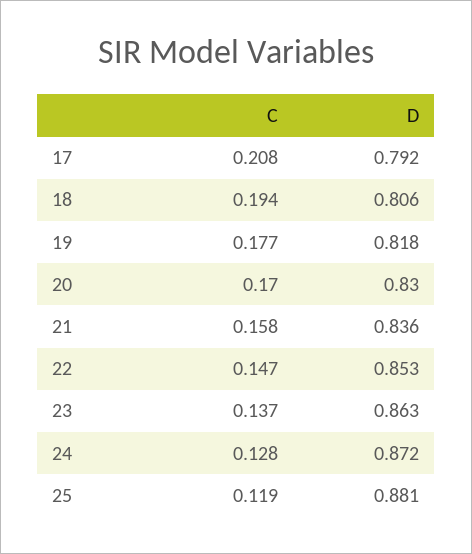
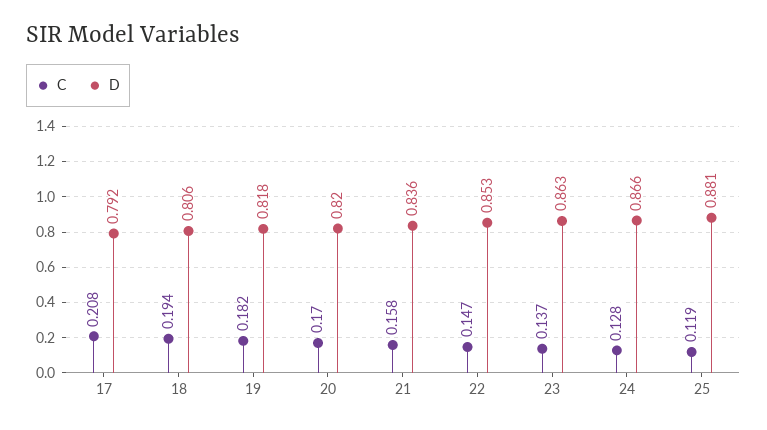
  {
    "C": {
      "17": 0.208,
      "18": 0.194,
-     "19": 0.177,
+     "19": 0.182,
      "20": 0.17,
      "21": 0.158,
      "22": 0.147,
      "23": 0.137,
      "24": 0.128,
      "25": 0.119
    },
    "D": {
      "17": 0.792,
      "18": 0.806,
      "19": 0.818,
-     "20": 0.83,
+     "20": 0.82,
      "21": 0.836,
      "22": 0.853,
      "23": 0.863,
-     "24": 0.872,
+     "24": 0.866,
      "25": 0.881
    }
  }

